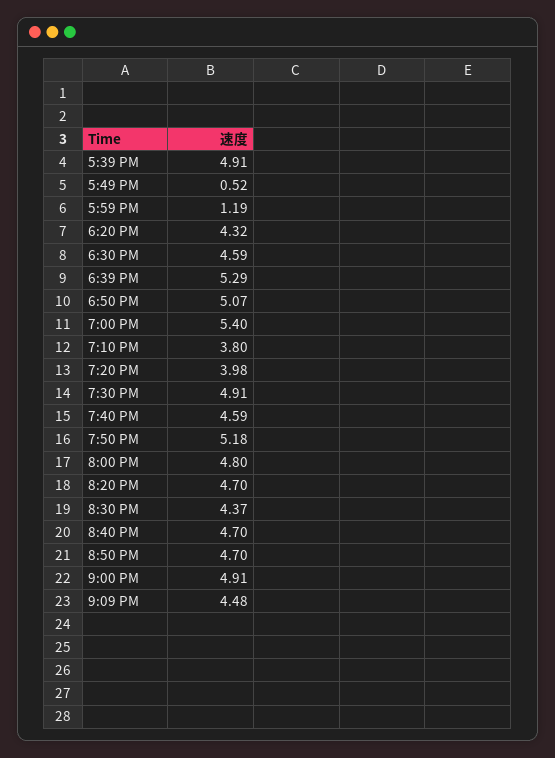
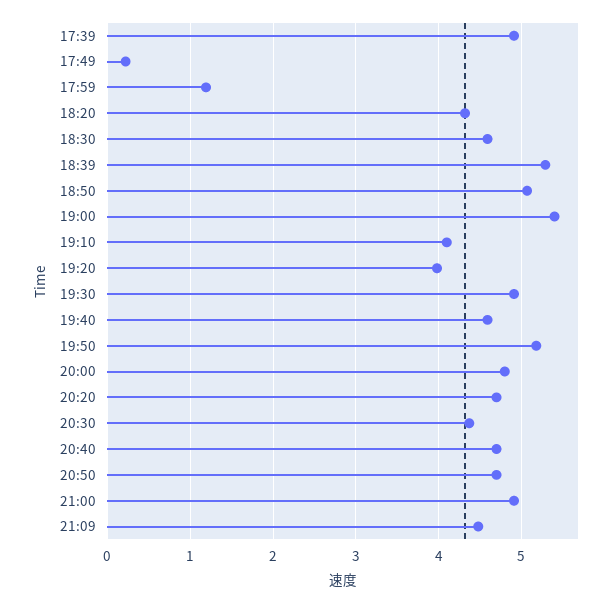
  {
    "5:39 PM": 4.91,
-   "5:49 PM": 0.52,
+   "5:49 PM": 0.2,
    "5:59 PM": 1.19,
    "6:20 PM": 4.32,
    "6:30 PM": 4.59,
    "6:39 PM": 5.29,
    "6:50 PM": 5.07,
    "7:00 PM": 5.4,
-   "7:10 PM": 3.8,
+   "7:10 PM": 4.1,
    "7:20 PM": 3.98,
    "7:30 PM": 4.91,
    "7:40 PM": 4.59,
    "7:50 PM": 5.18,
    "8:00 PM": 4.8,
    "8:20 PM": 4.7,
    "8:30 PM": 4.37,
    "8:40 PM": 4.7,
    "8:50 PM": 4.7,
    "9:00 PM": 4.91,
    "9:09 PM": 4.48
  }

